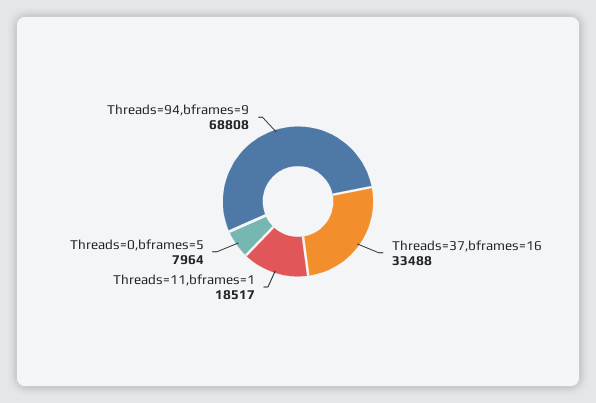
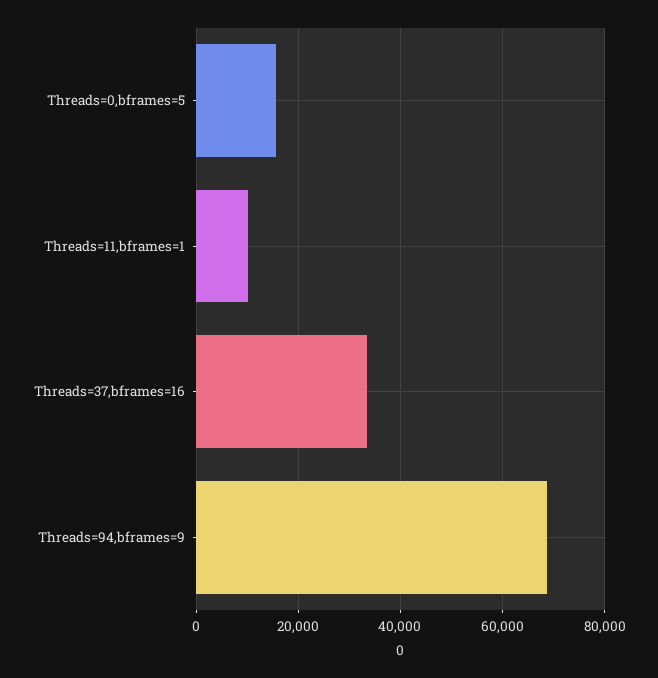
  {
    "Threads=37,bframes=16": 33488,
-   "Threads=11,bframes=1": 18517,
+   "Threads=11,bframes=1": 10000,
-   "Threads=0,bframes=5": 7964,
+   "Threads=0,bframes=5": 16000,
    "Threads=94,bframes=9": 68808
  }

